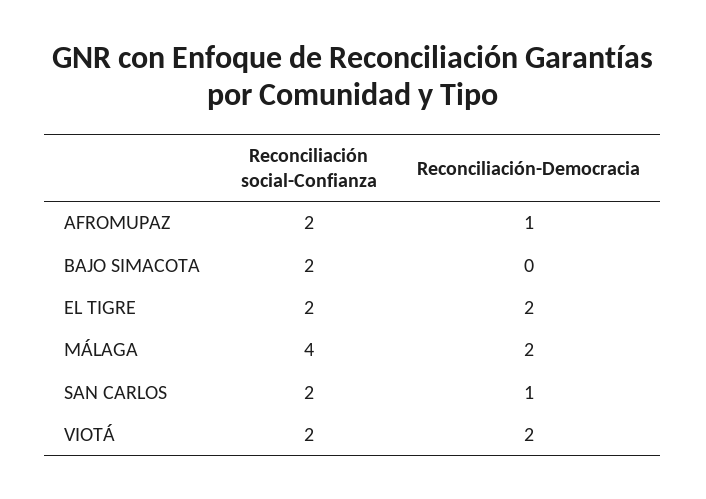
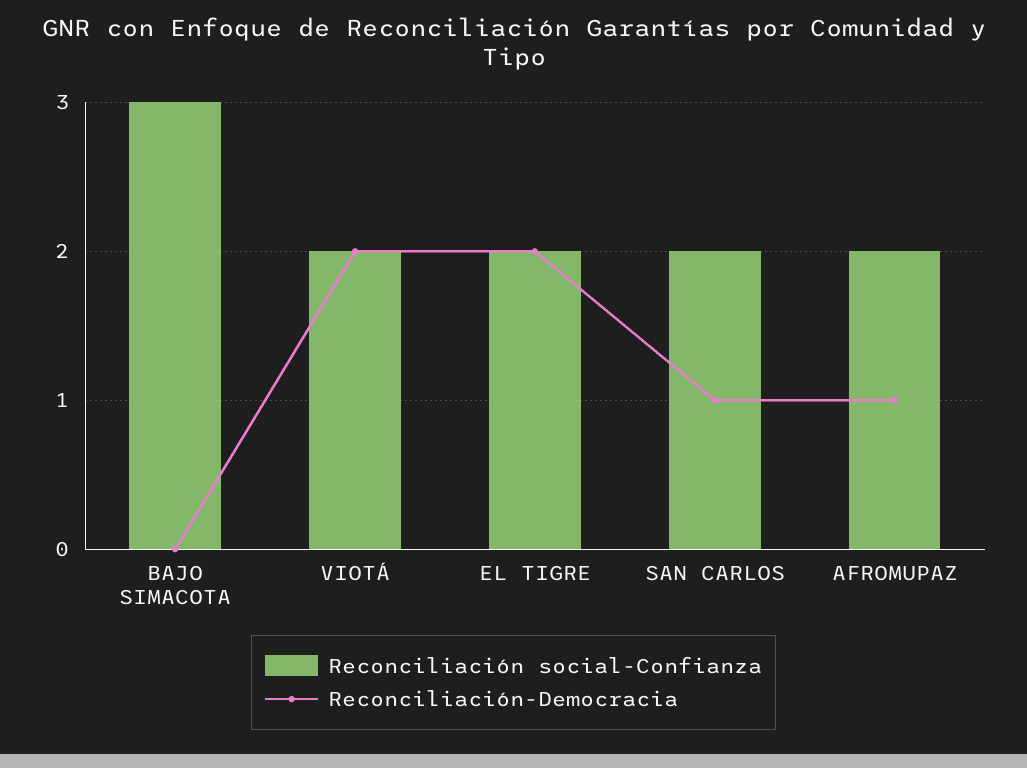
  {
    "Reconciliación social-Confianza": {
      "AFROMUPAZ": 2,
-     "BAJO SIMACOTA": 2,
+     "BAJO SIMACOTA": 3,
      "EL TIGRE": 2,
-     "MÁLAGA": 4,
      "SAN CARLOS": 2,
      "VIOTÁ": 2
    },
    "Reconciliación-Democracia": {
      "AFROMUPAZ": 1,
      "BAJO SIMACOTA": 0,
      "EL TIGRE": 2,
-     "MÁLAGA": 2,
      "SAN CARLOS": 1,
      "VIOTÁ": 2
    }
  }

